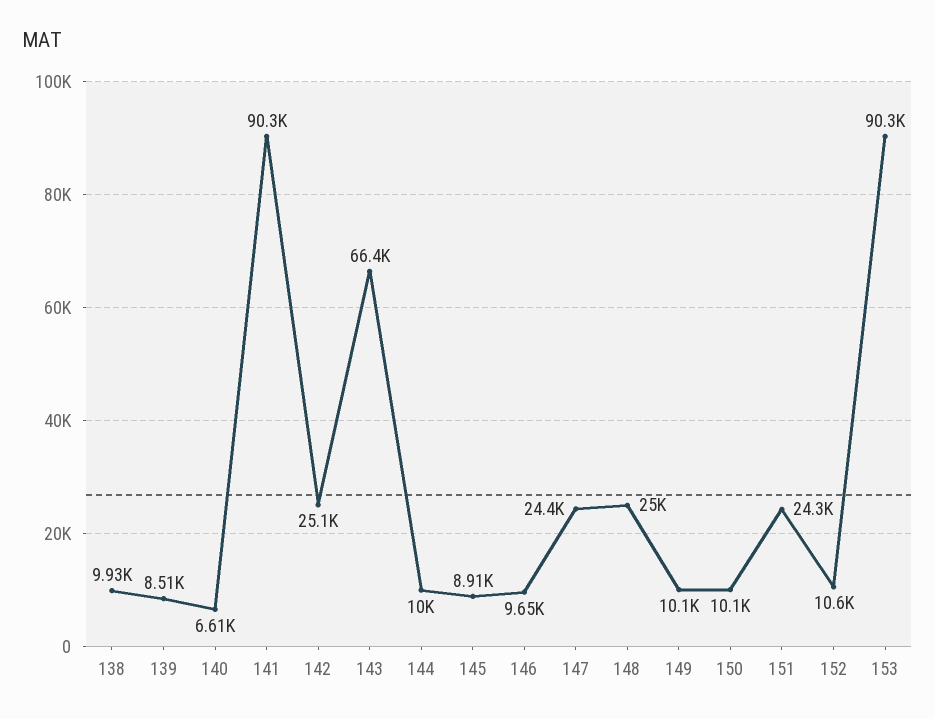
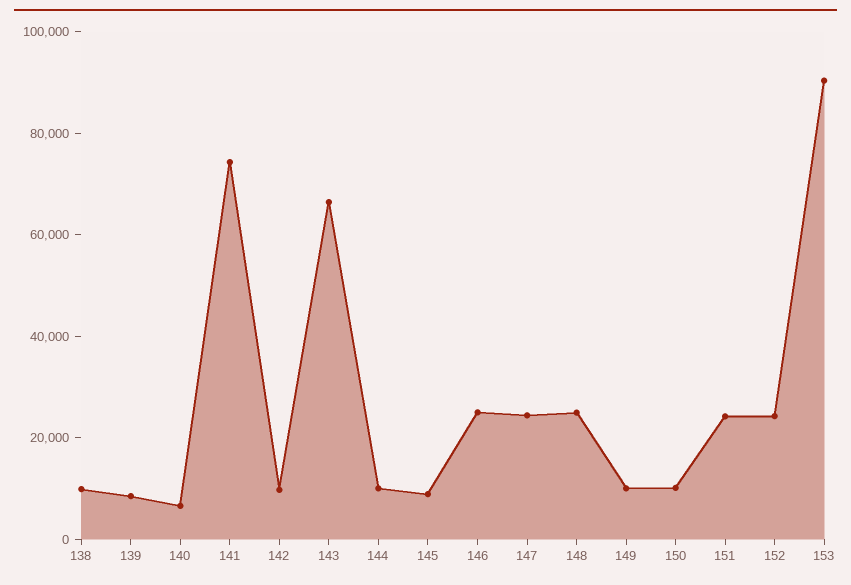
  {
    "138": 9930,
    "139": 8510,
    "140": 6610,
-   "141": 90300,
+   "141": 75000,
-   "142": 25100,
+   "142": 10000,
    "143": 66400,
    "144": 10000,
    "145": 8910,
-   "146": 9650,
+   "146": 25000,
    "147": 24400,
    "148": 25000,
    "149": 10100,
    "150": 10100,
    "151": 24300,
-   "152": 10600,
+   "152": 25000,
    "153": 90300
  }

